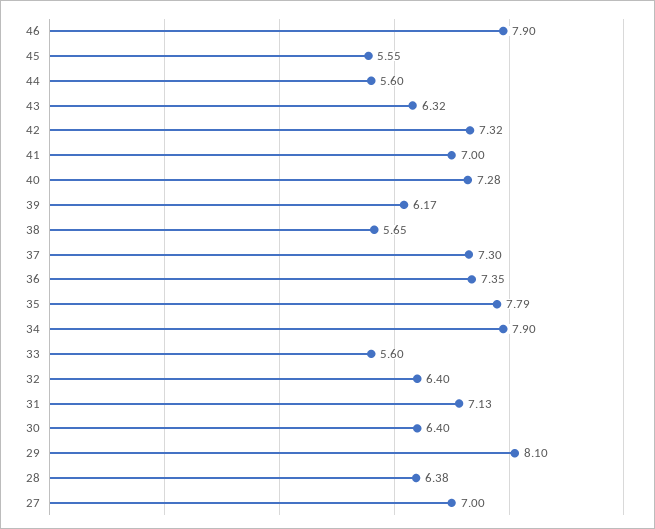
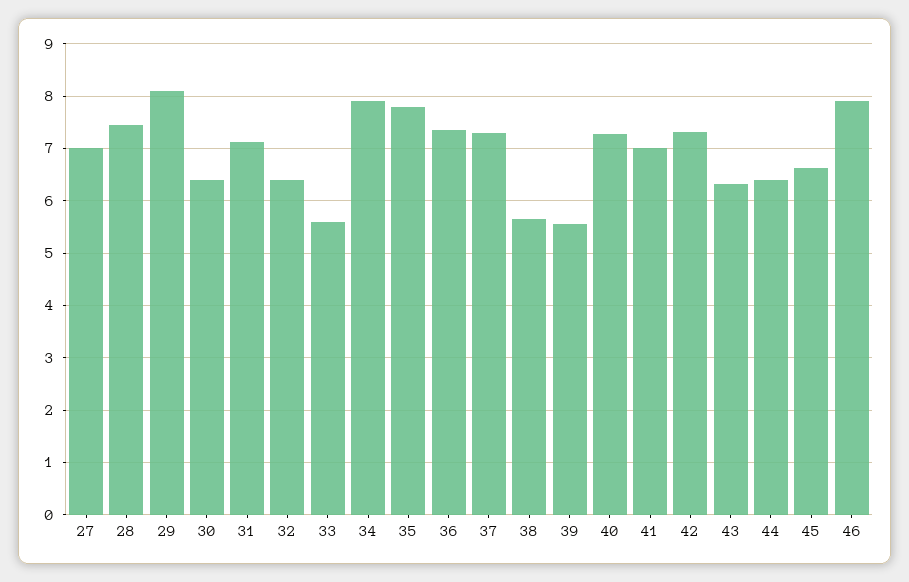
  {
    "46": 7.9,
-   "45": 5.55,
+   "45": 6.6,
-   "44": 5.6,
+   "44": 6.4,
    "43": 6.32,
    "42": 7.32,
    "41": 7,
    "40": 7.28,
-   "39": 6.17,
+   "39": 5.6,
    "38": 5.65,
    "37": 7.3,
    "36": 7.35,
    "35": 7.79,
    "34": 7.9,
    "33": 5.6,
    "32": 6.4,
    "31": 7.13,
    "30": 6.4,
    "29": 8.1,
-   "28": 6.38,
+   "28": 7.4,
    "27": 7
  }

